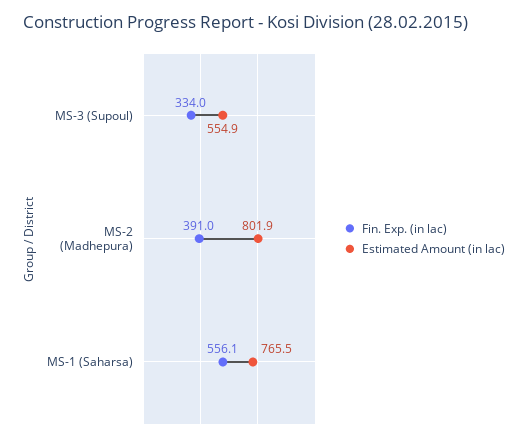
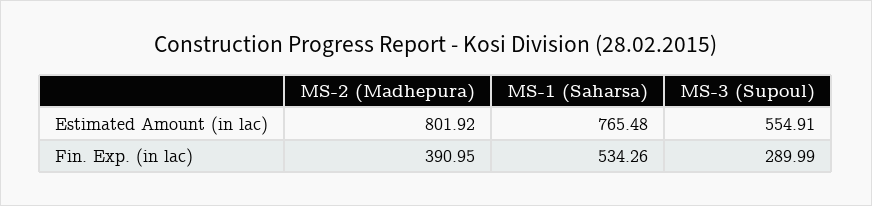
  {
    "Fin. Exp. (in lac)": {
-     "MS-3 (Supoul)": 334,
+     "MS-3 (Supoul)": 289.99,
      "MS-2 (Madhepura)": 390.95,
-     "MS-1 (Saharsa)": 556.1
+     "MS-1 (Saharsa)": 534.26
    },
    "Estimated Amount (in lac)": {
      "MS-3 (Supoul)": 554.91,
      "MS-2 (Madhepura)": 801.92,
      "MS-1 (Saharsa)": 765.48
    }
  }

